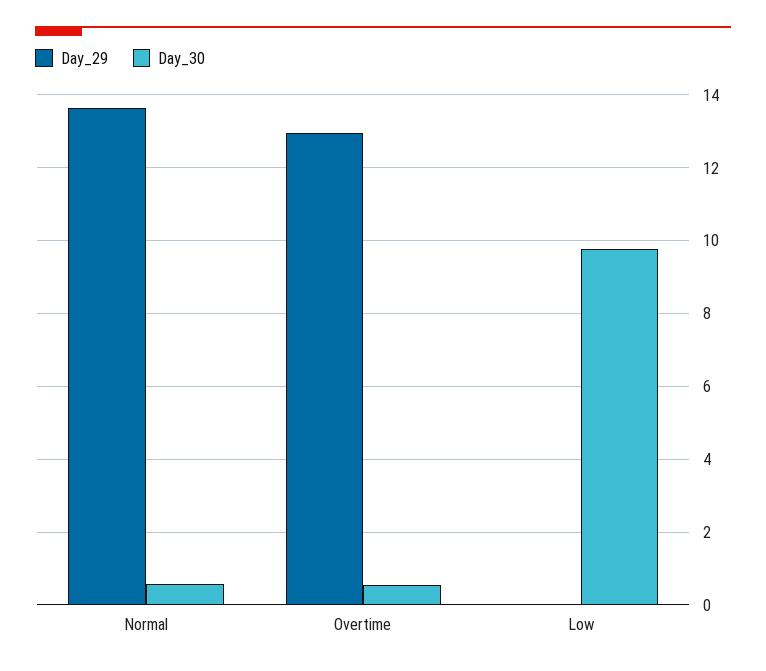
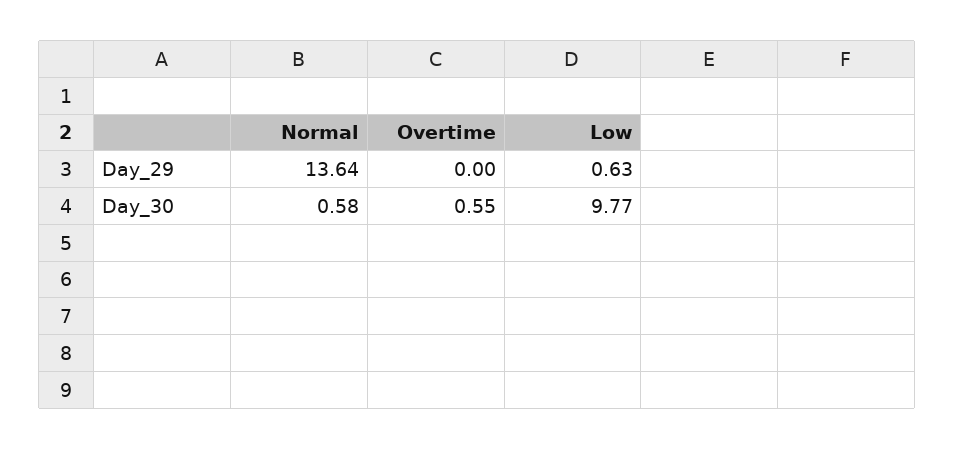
  {
    "Day_29": {
      "Normal": 13.64,
-     "Overtime": 13,
+     "Overtime": 0,
-     "Low": 0
+     "Low": 0.63
    },
    "Day_30": {
      "Normal": 0.58,
      "Overtime": 0.55,
      "Low": 9.77
    }
  }

